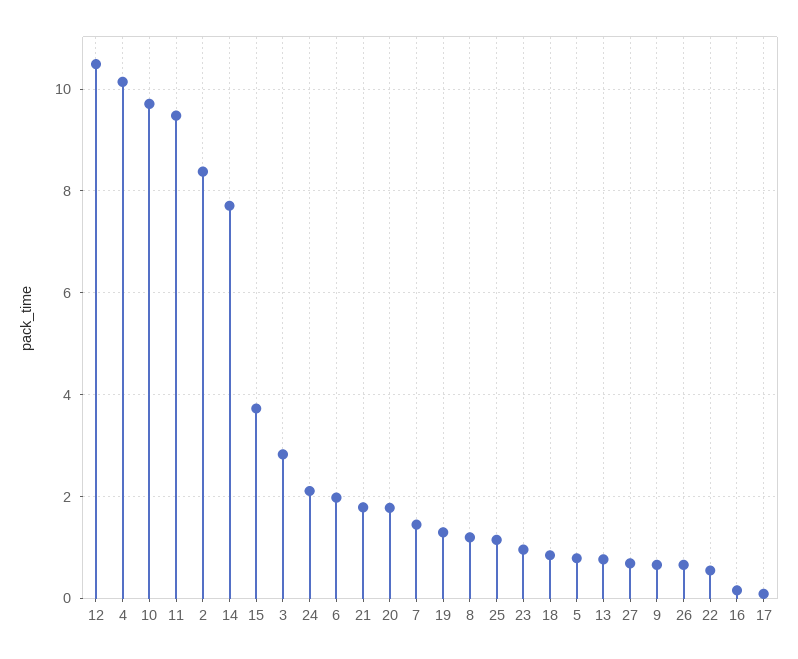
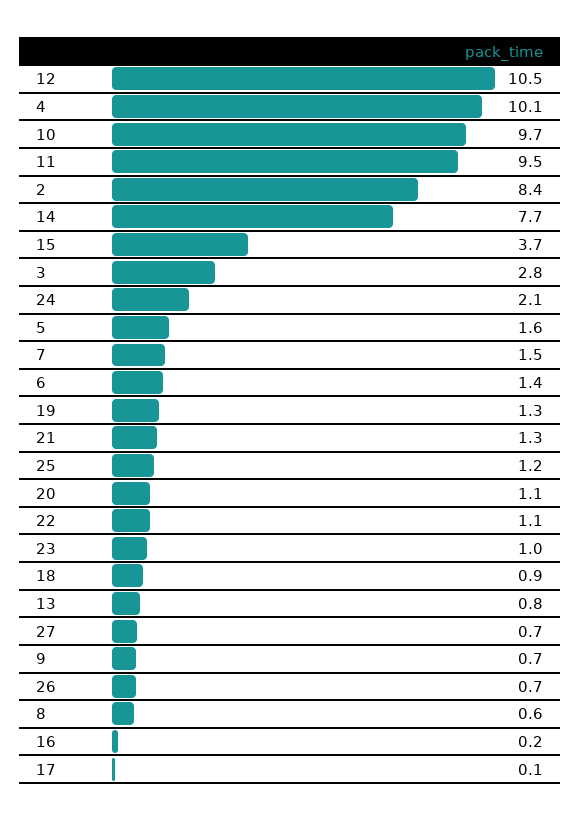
  {
    "12": 10.5,
    "4": 10.1,
    "10": 9.7,
    "11": 9.5,
    "2": 8.4,
    "14": 7.7,
    "15": 3.7,
    "3": 2.8,
    "24": 2.1,
-   "6": 2,
+   "6": 1.4,
-   "21": 1.8,
+   "21": 1.3,
-   "20": 1.8,
+   "20": 1.1,
    "7": 1.5,
    "19": 1.3,
-   "8": 1.2,
+   "8": 0.6,
    "25": 1.2,
    "23": 1,
    "18": 0.9,
-   "5": 0.8,
+   "5": 1.6,
    "13": 0.8,
    "27": 0.7,
    "9": 0.7,
    "26": 0.7,
-   "22": 0.6,
+   "22": 1.1,
    "16": 0.2,
    "17": 0.1
  }

